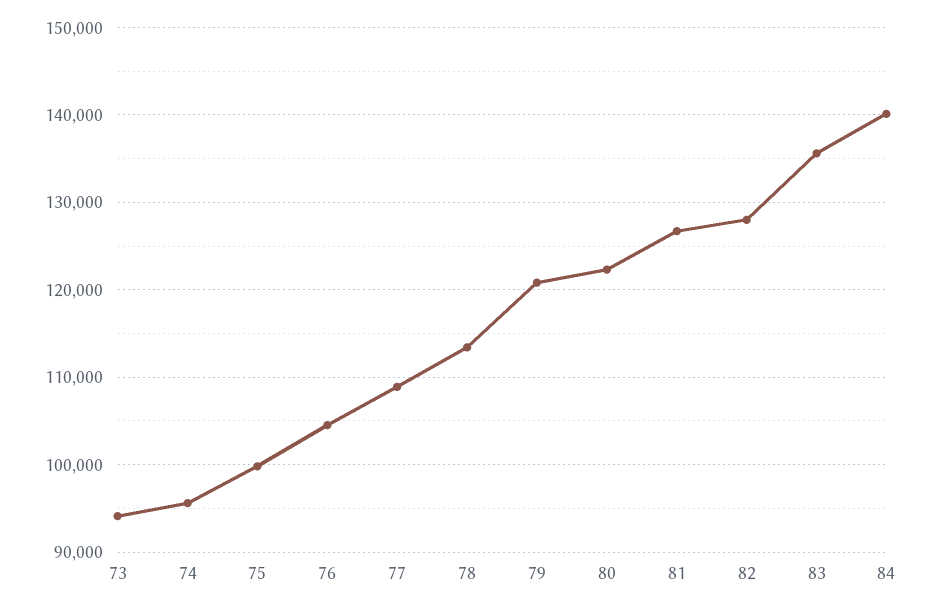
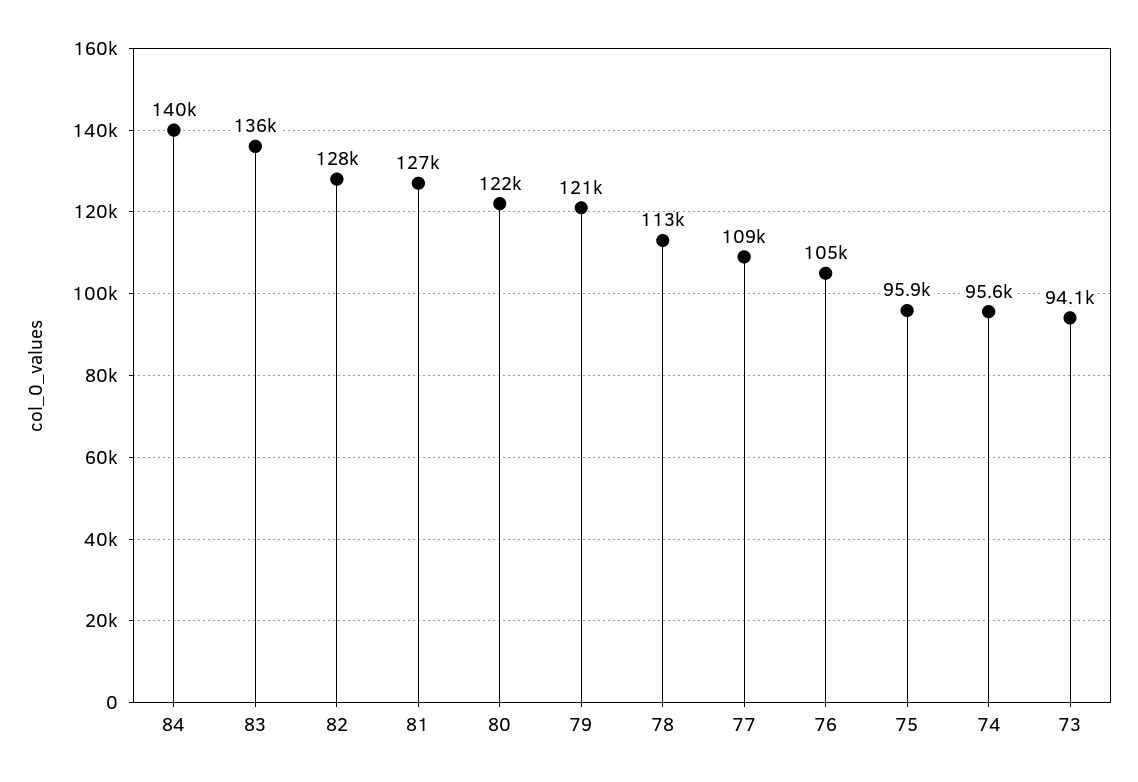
  {
    "73": 94100,
    "74": 95600,
-   "75": 100000,
+   "75": 95900,
    "76": 105000,
    "77": 109000,
    "78": 113000,
    "79": 121000,
    "80": 122000,
    "81": 127000,
    "82": 128000,
    "83": 136000,
    "84": 140000
  }

